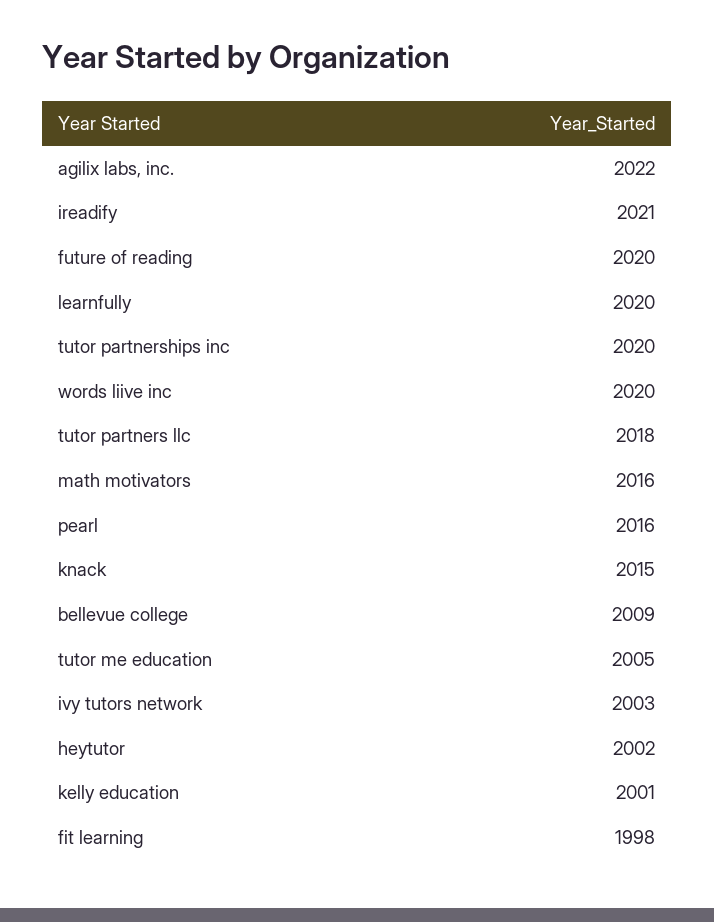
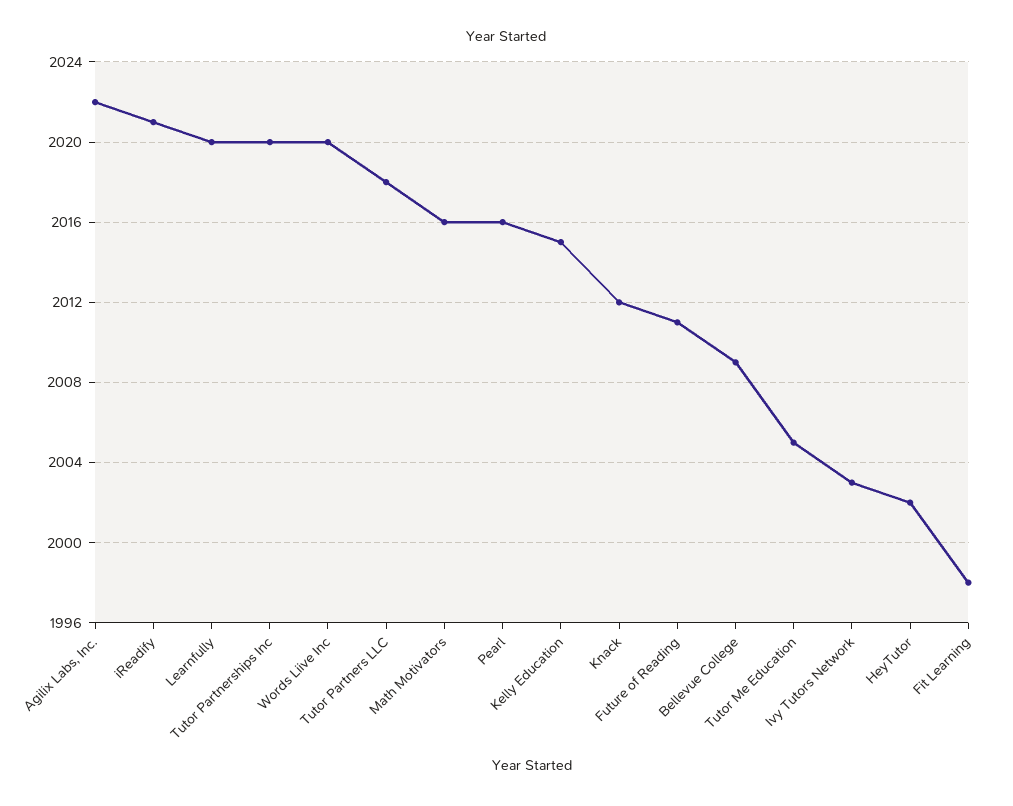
  {
    "agilix labs, inc.": 2022,
    "ireadify": 2021,
-   "future of reading": 2020,
+   "future of reading": 2011,
    "learnfully": 2020,
    "tutor partnerships inc": 2020,
    "words liive inc": 2020,
    "tutor partners llc": 2018,
    "math motivators": 2016,
    "pearl": 2016,
-   "knack": 2015,
+   "knack": 2012,
    "bellevue college": 2009,
    "tutor me education": 2005,
    "ivy tutors network": 2003,
    "heytutor": 2002,
-   "kelly education": 2001,
+   "kelly education": 2015,
    "fit learning": 1998
  }

